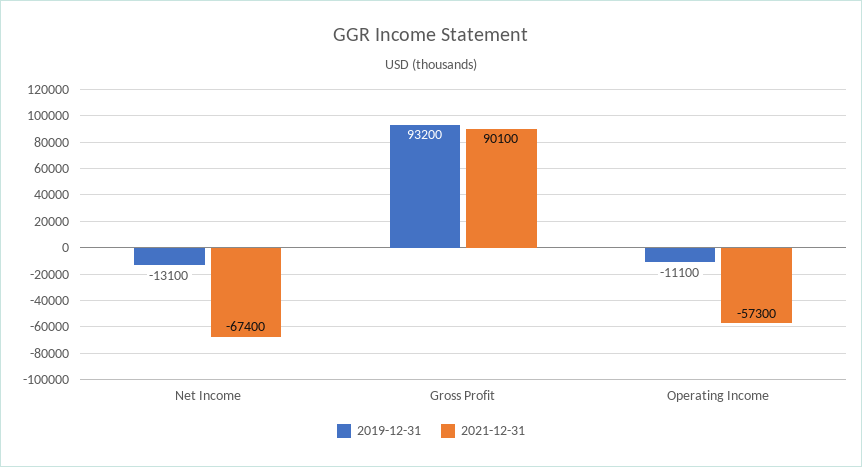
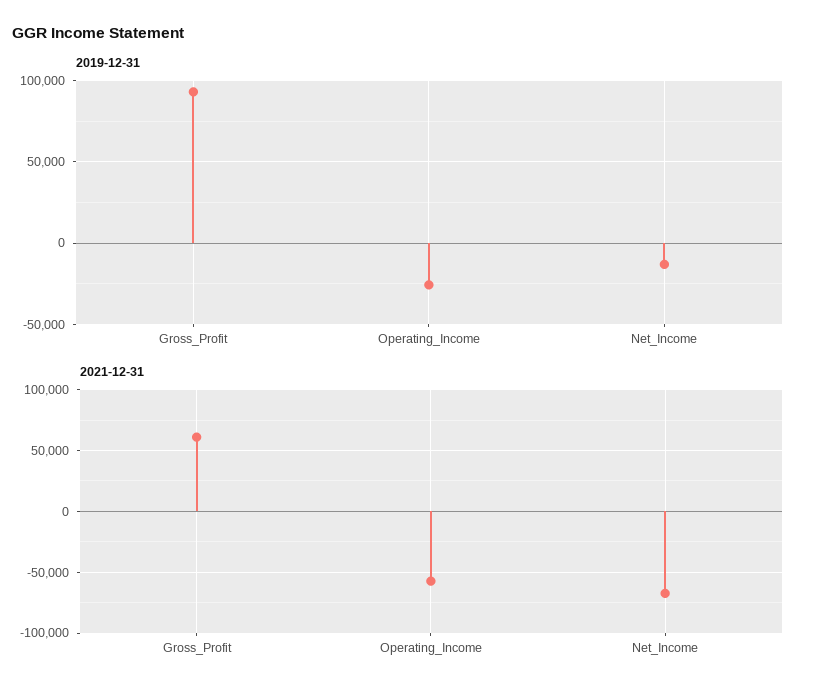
  {
    "2019-12-31": {
      "Net Income": -13100,
      "Gross Profit": 93200,
-     "Operating Income": -11100
+     "Operating Income": -25000
    },
    "2021-12-31": {
      "Net Income": -67400,
-     "Gross Profit": 90100,
+     "Gross Profit": 60000,
      "Operating Income": -57300
    }
  }

